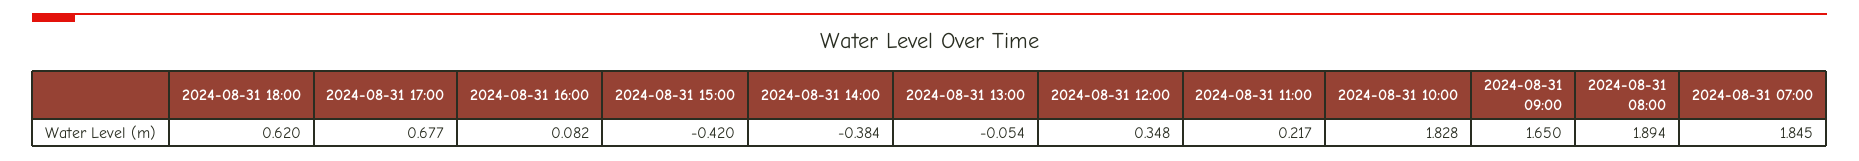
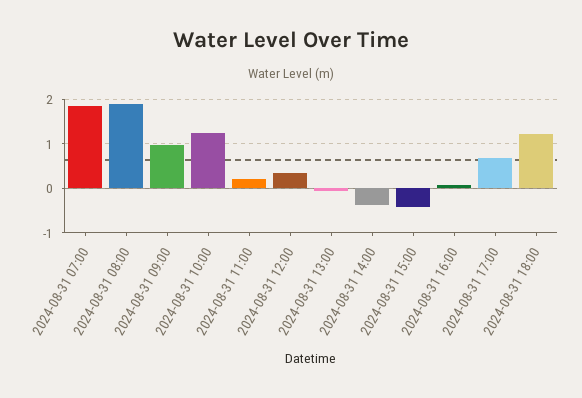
  {
-   "2024-08-31 18:00": 0.62,
+   "2024-08-31 18:00": 1.2,
    "2024-08-31 17:00": 0.677,
    "2024-08-31 16:00": 0.082,
    "2024-08-31 15:00": -0.42,
    "2024-08-31 14:00": -0.384,
    "2024-08-31 13:00": -0.054,
    "2024-08-31 12:00": 0.348,
    "2024-08-31 11:00": 0.217,
-   "2024-08-31 10:00": 1.828,
+   "2024-08-31 10:00": 1.2,
-   "2024-08-31 09:00": 1.65,
+   "2024-08-31 09:00": 1,
    "2024-08-31 08:00": 1.894,
    "2024-08-31 07:00": 1.845
  }

